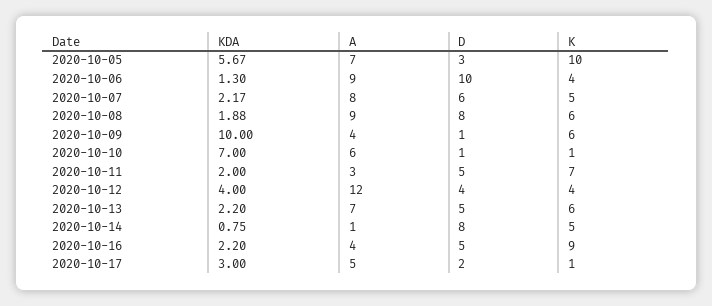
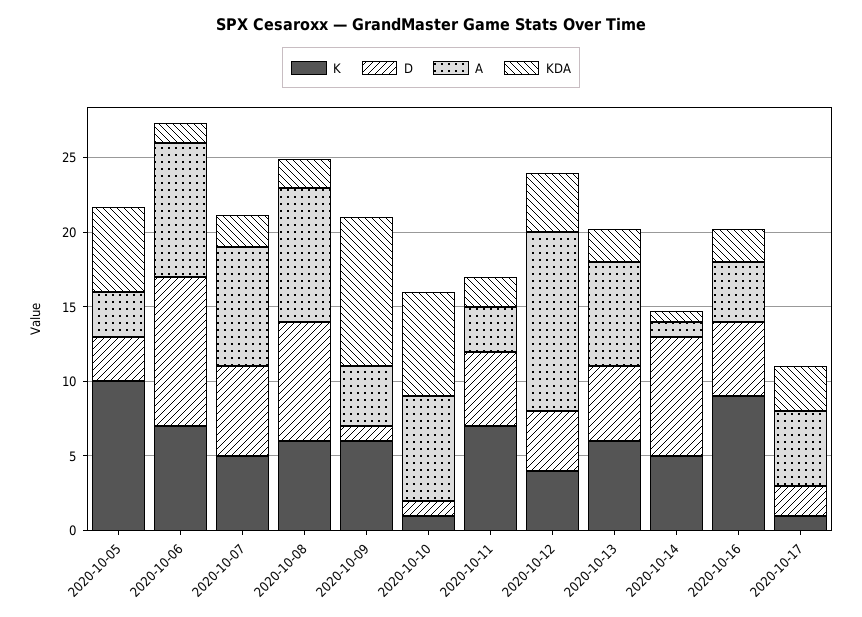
  {
    "KDA": {
      "2020-10-05": 5.67,
      "2020-10-06": 1.3,
      "2020-10-07": 2.17,
      "2020-10-08": 1.88,
      "2020-10-09": 10,
      "2020-10-10": 7,
      "2020-10-11": 2,
      "2020-10-12": 4,
      "2020-10-13": 2.2,
      "2020-10-14": 0.75,
      "2020-10-16": 2.2,
      "2020-10-17": 3
    },
    "A": {
-     "2020-10-05": 7,
+     "2020-10-05": 3,
      "2020-10-06": 9,
      "2020-10-07": 8,
      "2020-10-08": 9,
      "2020-10-09": 4,
-     "2020-10-10": 6,
+     "2020-10-10": 7,
      "2020-10-11": 3,
      "2020-10-12": 12,
      "2020-10-13": 7,
      "2020-10-14": 1,
      "2020-10-16": 4,
      "2020-10-17": 5
    },
    "D": {
      "2020-10-05": 3,
      "2020-10-06": 10,
      "2020-10-07": 6,
      "2020-10-08": 8,
      "2020-10-09": 1,
      "2020-10-10": 1,
      "2020-10-11": 5,
      "2020-10-12": 4,
      "2020-10-13": 5,
      "2020-10-14": 8,
      "2020-10-16": 5,
      "2020-10-17": 2
    },
    "K": {
      "2020-10-05": 10,
-     "2020-10-06": 4,
+     "2020-10-06": 7,
      "2020-10-07": 5,
      "2020-10-08": 6,
      "2020-10-09": 6,
      "2020-10-10": 1,
      "2020-10-11": 7,
      "2020-10-12": 4,
      "2020-10-13": 6,
      "2020-10-14": 5,
      "2020-10-16": 9,
      "2020-10-17": 1
    }
  }

